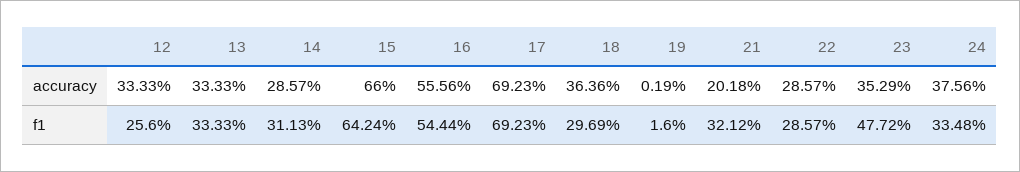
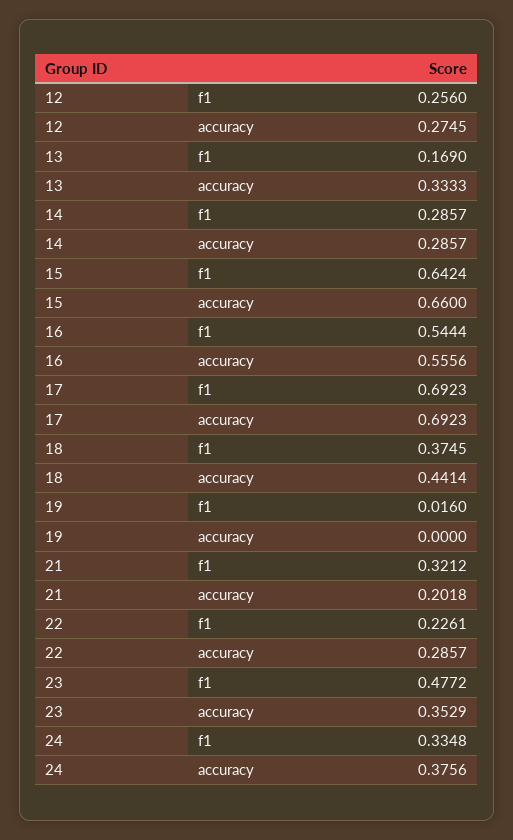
  {
    "12": {
-     "accuracy": 0.3333,
+     "accuracy": 0.2745,
      "f1": 0.256
    },
    "13": {
      "accuracy": 0.3333,
-     "f1": 0.3333
+     "f1": 0.169
    },
    "14": {
      "accuracy": 0.2857,
-     "f1": 0.3113
+     "f1": 0.2857
    },
    "15": {
      "accuracy": 0.66,
      "f1": 0.6424
    },
    "16": {
      "accuracy": 0.5556,
      "f1": 0.5444
    },
    "17": {
      "accuracy": 0.6923,
      "f1": 0.6923
    },
    "18": {
-     "accuracy": 0.3636,
+     "accuracy": 0.4414,
-     "f1": 0.2969
+     "f1": 0.3745
    },
    "19": {
-     "accuracy": 0.0019,
+     "accuracy": 0,
      "f1": 0.016
    },
    "21": {
      "accuracy": 0.2018,
      "f1": 0.3212
    },
    "22": {
      "accuracy": 0.2857,
-     "f1": 0.2857
+     "f1": 0.2261
    },
    "23": {
      "accuracy": 0.3529,
      "f1": 0.4772
    },
    "24": {
      "accuracy": 0.3756,
      "f1": 0.3348
    }
  }

